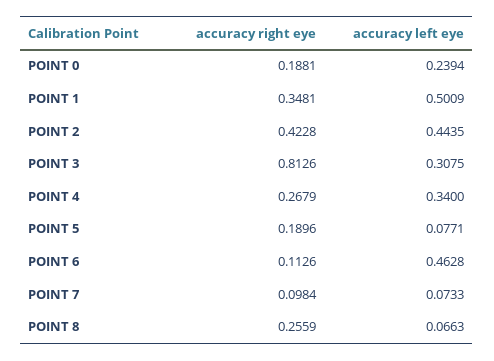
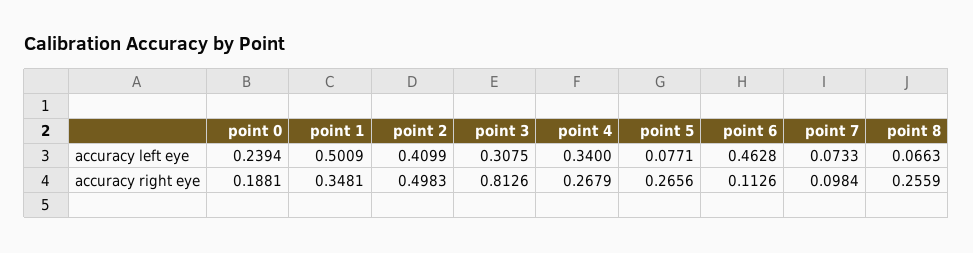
  {
    "accuracy right eye": {
      "POINT 0": 0.1881,
      "POINT 1": 0.3481,
-     "POINT 2": 0.4228,
+     "POINT 2": 0.4983,
      "POINT 3": 0.8126,
      "POINT 4": 0.2679,
-     "POINT 5": 0.1896,
+     "POINT 5": 0.2656,
      "POINT 6": 0.1126,
      "POINT 7": 0.0984,
      "POINT 8": 0.2559
    },
    "accuracy left eye": {
      "POINT 0": 0.2394,
      "POINT 1": 0.5009,
-     "POINT 2": 0.4435,
+     "POINT 2": 0.4099,
      "POINT 3": 0.3075,
      "POINT 4": 0.34,
      "POINT 5": 0.0771,
      "POINT 6": 0.4628,
      "POINT 7": 0.0733,
      "POINT 8": 0.0663
    }
  }

